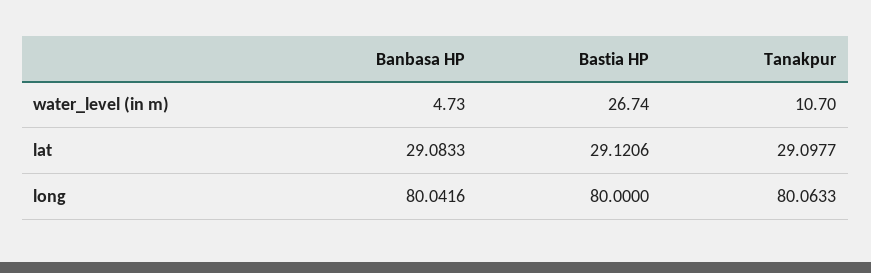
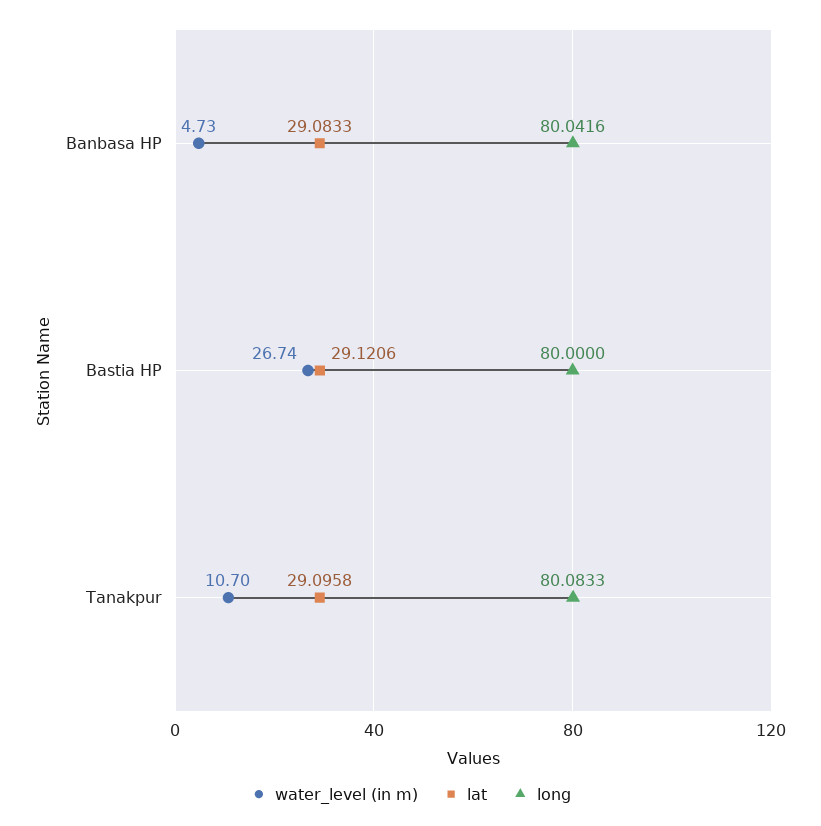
  {
    "water_level (in m)": {
      "Banbasa HP": 4.73,
      "Bastia HP": 26.74,
      "Tanakpur": 10.7
    },
    "lat": {
      "Banbasa HP": 29.0833,
      "Bastia HP": 29.1206,
-     "Tanakpur": 29.0977
+     "Tanakpur": 29.0958
    },
    "long": {
      "Banbasa HP": 80.0416,
      "Bastia HP": 80,
-     "Tanakpur": 80.0633
+     "Tanakpur": 80.0833
    }
  }

